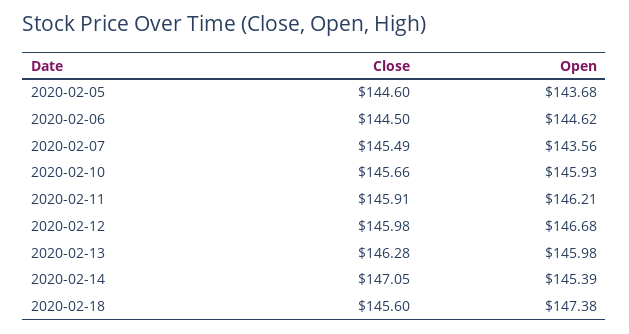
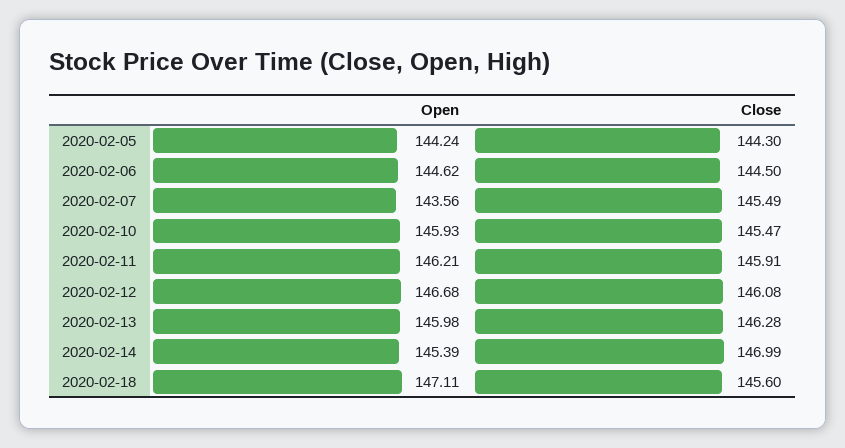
  {
    "Close": {
-     "2020-02-05": 144.6,
+     "2020-02-05": 144.3,
      "2020-02-06": 144.5,
      "2020-02-07": 145.49,
-     "2020-02-10": 145.66,
+     "2020-02-10": 145.47,
      "2020-02-11": 145.91,
-     "2020-02-12": 145.98,
+     "2020-02-12": 146.08,
      "2020-02-13": 146.28,
-     "2020-02-14": 147.05,
+     "2020-02-14": 146.99,
      "2020-02-18": 145.6
    },
    "Open": {
-     "2020-02-05": 143.68,
+     "2020-02-05": 144.24,
      "2020-02-06": 144.62,
      "2020-02-07": 143.56,
      "2020-02-10": 145.93,
      "2020-02-11": 146.21,
      "2020-02-12": 146.68,
      "2020-02-13": 145.98,
      "2020-02-14": 145.39,
-     "2020-02-18": 147.38
+     "2020-02-18": 147.11
    }
  }

